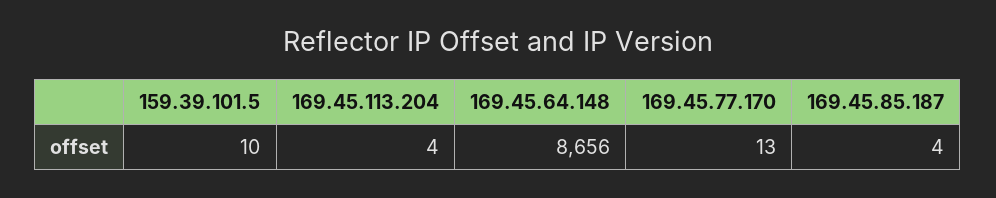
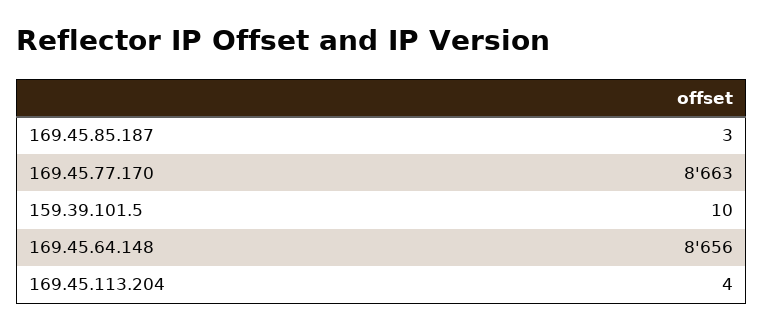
  {
    "159.39.101.5": 10,
    "169.45.113.204": 4,
    "169.45.64.148": 8656,
-   "169.45.77.170": 13,
+   "169.45.77.170": 8663,
-   "169.45.85.187": 4
+   "169.45.85.187": 3
  }

